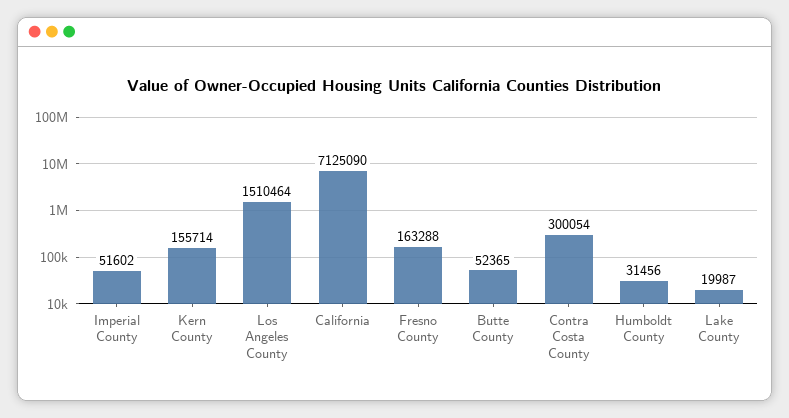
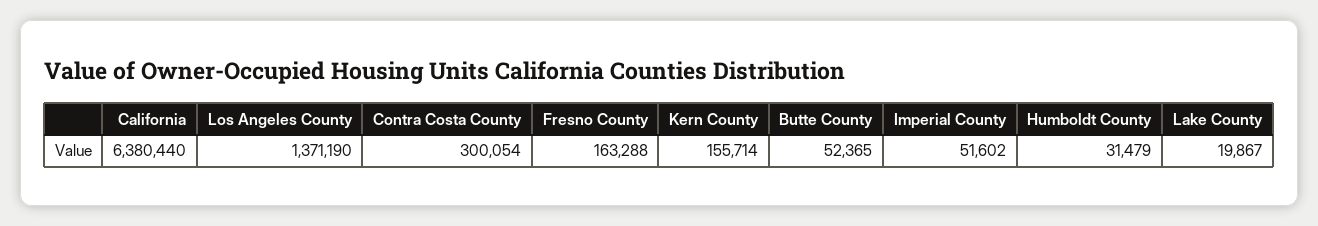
  {
    "Imperial County": 51602,
    "Kern County": 155714,
-   "Los Angeles County": 1510464,
+   "Los Angeles County": 1371190,
-   "California": 7125090,
+   "California": 6380440,
    "Fresno County": 163288,
    "Butte County": 52365,
    "Contra Costa County": 300054,
-   "Humboldt County": 31456,
+   "Humboldt County": 31479,
-   "Lake County": 19987
+   "Lake County": 19867
  }

